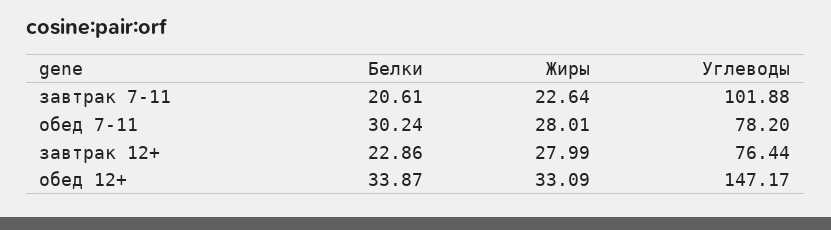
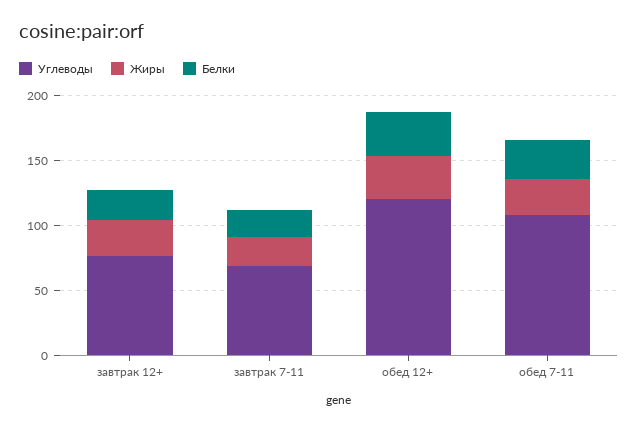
  {
    "Белки": {
      "завтрак 7-11": 20.61,
      "обед 7-11": 30.24,
      "завтрак 12+": 22.86,
      "обед 12+": 33.87
    },
    "Жиры": {
      "завтрак 7-11": 22.64,
      "обед 7-11": 28.01,
      "завтрак 12+": 27.99,
      "обед 12+": 33.09
    },
    "Углеводы": {
-     "завтрак 7-11": 101.88,
+     "завтрак 7-11": 70,
-     "обед 7-11": 78.2,
+     "обед 7-11": 110,
      "завтрак 12+": 76.44,
-     "обед 12+": 147.17
+     "обед 12+": 120
    }
  }

